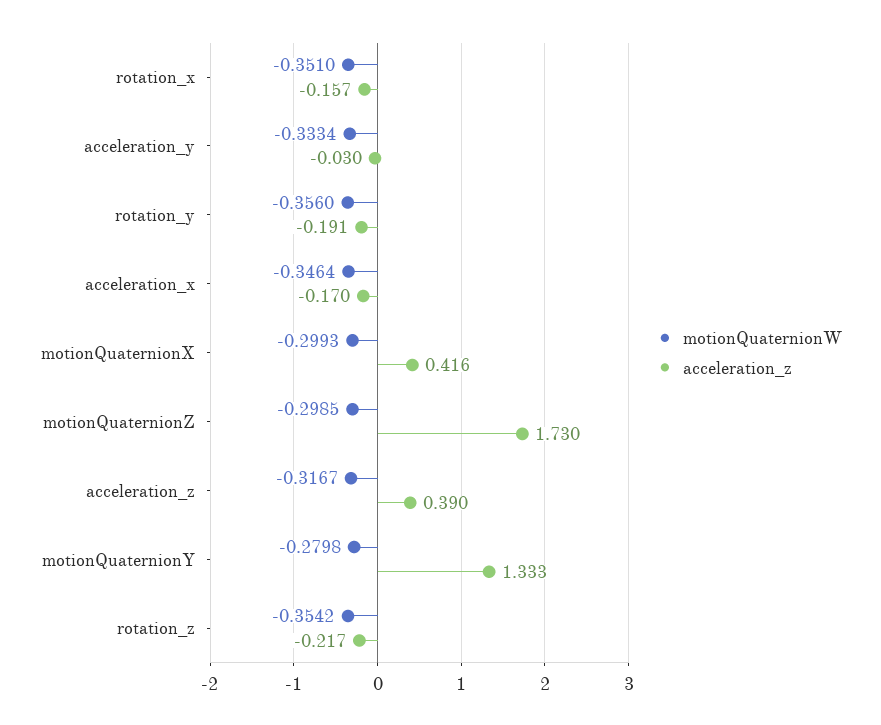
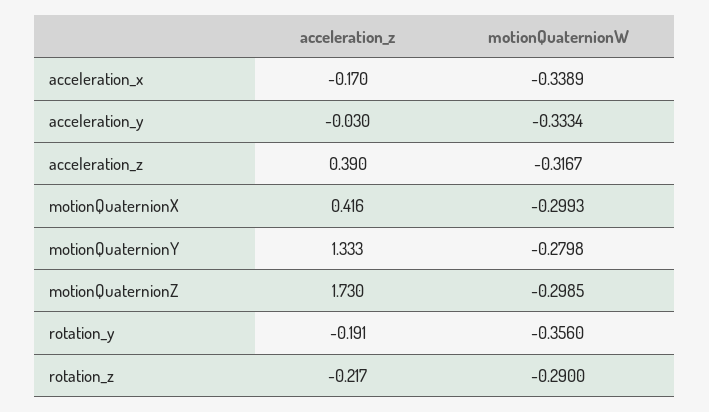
  {
    "motionQuaternionW": {
-     "rotation_x": -0.351,
      "acceleration_y": -0.3334,
      "rotation_y": -0.356,
-     "acceleration_x": -0.3464,
+     "acceleration_x": -0.3389,
      "motionQuaternionX": -0.2993,
      "motionQuaternionZ": -0.2985,
      "acceleration_z": -0.3167,
      "motionQuaternionY": -0.2798,
-     "rotation_z": -0.3542
+     "rotation_z": -0.29
    },
    "acceleration_z": {
-     "rotation_x": -0.157,
      "acceleration_y": -0.03,
      "rotation_y": -0.191,
      "acceleration_x": -0.17,
      "motionQuaternionX": 0.416,
      "motionQuaternionZ": 1.73,
      "acceleration_z": 0.39,
      "motionQuaternionY": 1.333,
      "rotation_z": -0.217
    }
  }

